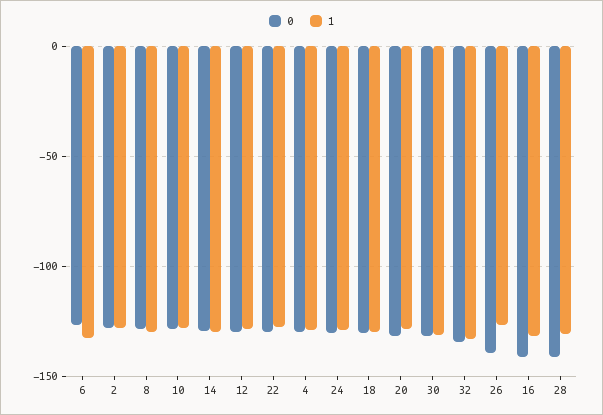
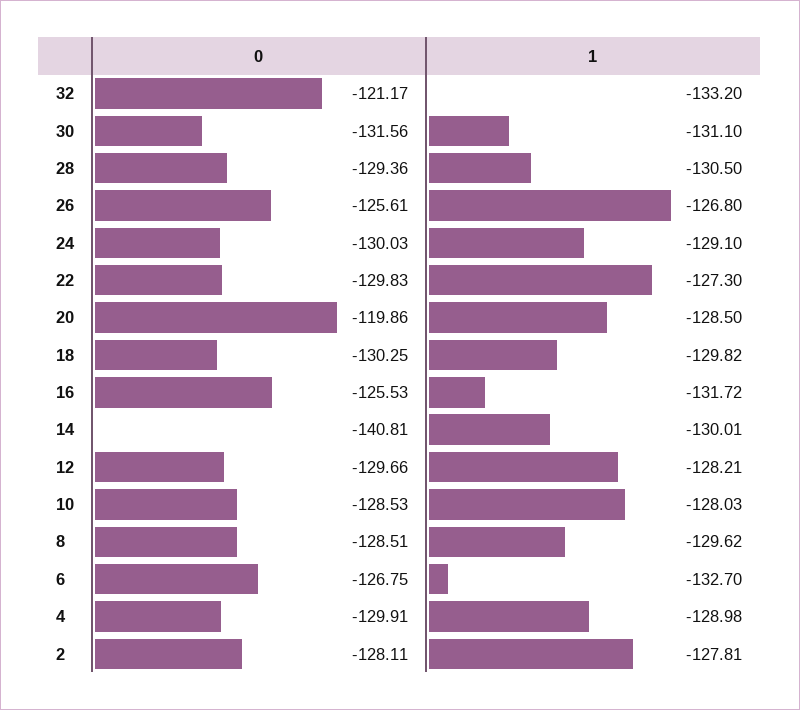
  {
    "0": {
      "6": -126.75,
      "2": -128.11,
      "8": -128.51,
      "10": -128.53,
-     "14": -130,
+     "14": -140.81,
      "12": -129.66,
      "22": -129.83,
      "4": -129.91,
      "24": -130.03,
      "18": -130.25,
-     "20": -130,
+     "20": -119.86,
      "30": -131.56,
-     "32": -135,
+     "32": -121.17,
-     "26": -140,
+     "26": -125.61,
-     "16": -140,
+     "16": -125.53,
-     "28": -140
+     "28": -129.36
    },
    "1": {
      "6": -132.7,
      "2": -127.81,
      "8": -129.62,
      "10": -128.03,
      "14": -130.01,
      "12": -128.21,
      "22": -127.3,
      "4": -128.98,
      "24": -129.1,
      "18": -129.82,
      "20": -128.5,
      "30": -131.1,
      "32": -133.2,
      "26": -126.8,
      "16": -131.72,
      "28": -130.5
    }
  }

